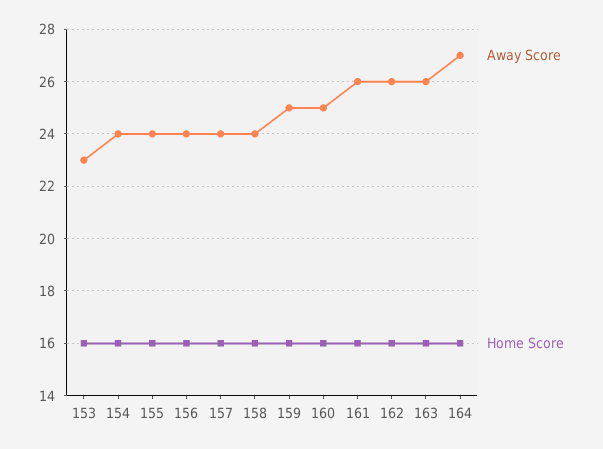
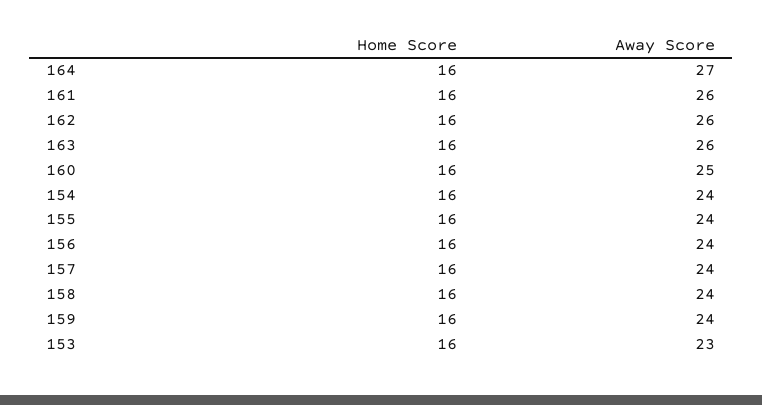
  {
    "Away Score": {
      "153": 23,
      "154": 24,
      "155": 24,
      "156": 24,
      "157": 24,
      "158": 24,
-     "159": 25,
+     "159": 24,
      "160": 25,
      "161": 26,
      "162": 26,
      "163": 26,
      "164": 27
    },
    "Home Score": {
      "153": 16,
      "154": 16,
      "155": 16,
      "156": 16,
      "157": 16,
      "158": 16,
      "159": 16,
      "160": 16,
      "161": 16,
      "162": 16,
      "163": 16,
      "164": 16
    }
  }

